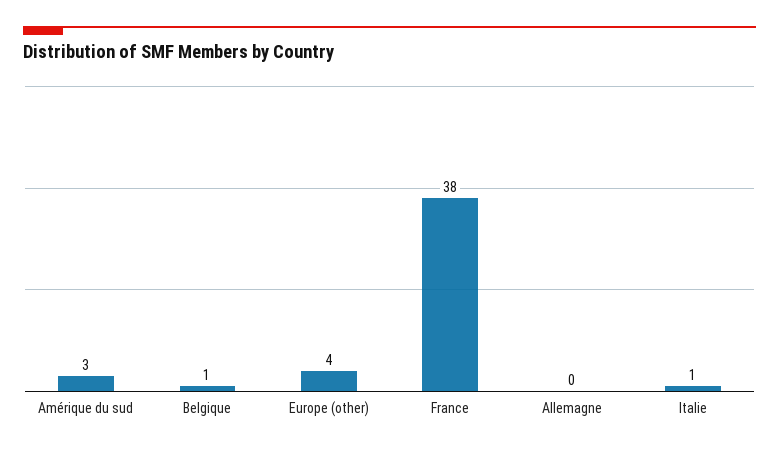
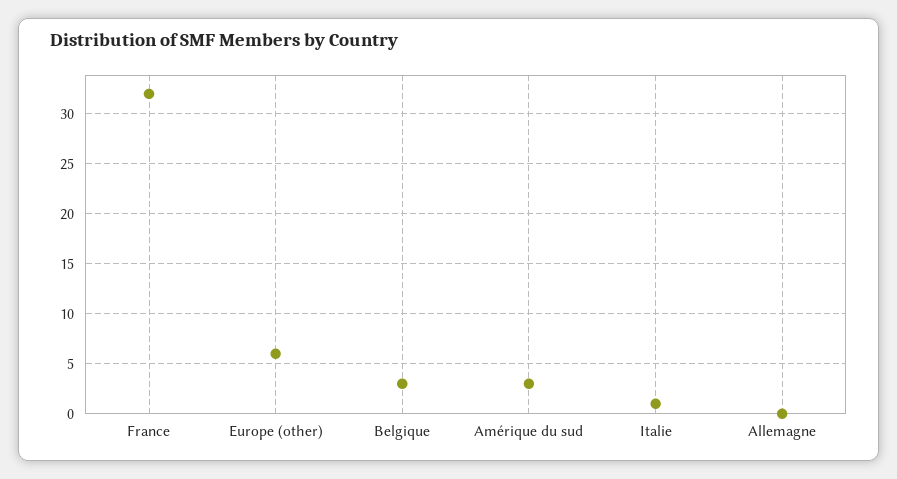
  {
    "Amérique du sud": 3,
-   "Belgique": 1,
+   "Belgique": 3,
-   "Europe (other)": 4,
+   "Europe (other)": 6,
-   "France": 38,
+   "France": 32,
    "Allemagne": 0,
    "Italie": 1
  }

